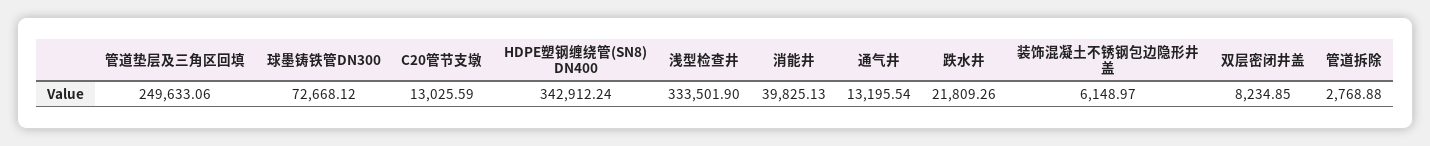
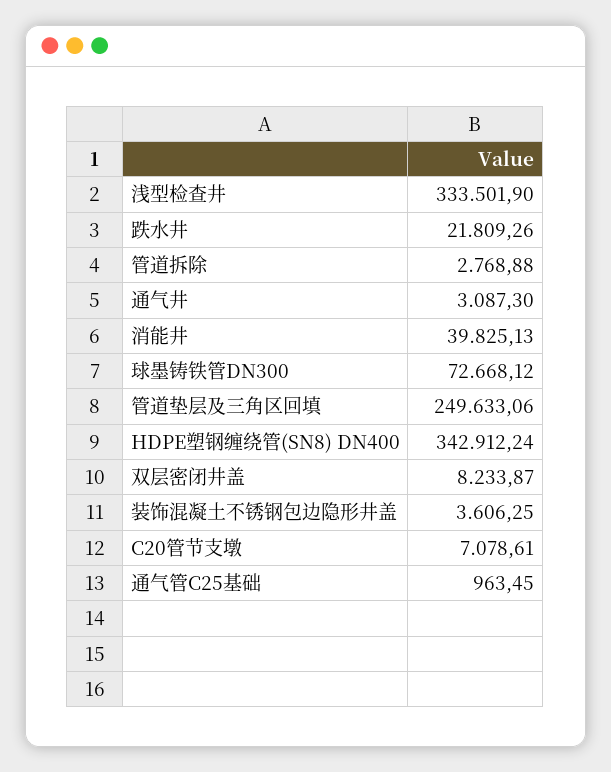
  {
    "管道垫层及三角区回填": 249633.06,
    "球墨铸铁管DN300": 72668.12,
-   "C20管节支墩": 13025.59,
+   "C20管节支墩": 7078.61,
    "HDPE塑钢缠绕管(SN8) DN400": 342912.24,
    "浅型检查井": 333501.9,
    "消能井": 39825.13,
-   "通气井": 13195.54,
+   "通气井": 3087.3,
    "跌水井": 21809.26,
-   "装饰混凝土不锈钢包边隐形井盖": 6148.97,
+   "装饰混凝土不锈钢包边隐形井盖": 3606.25,
-   "双层密闭井盖": 8234.85,
+   "双层密闭井盖": 8233.87,
-   "管道拆除": 2768.88
+   "管道拆除": 2768.88,
+   "通气管C25基础": 963.45
  }

